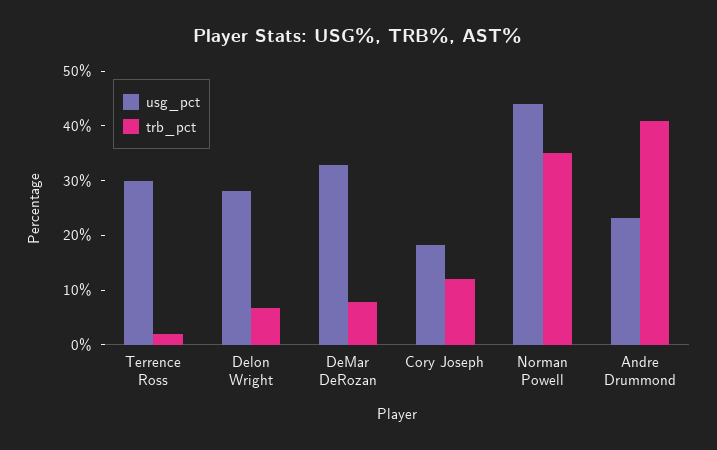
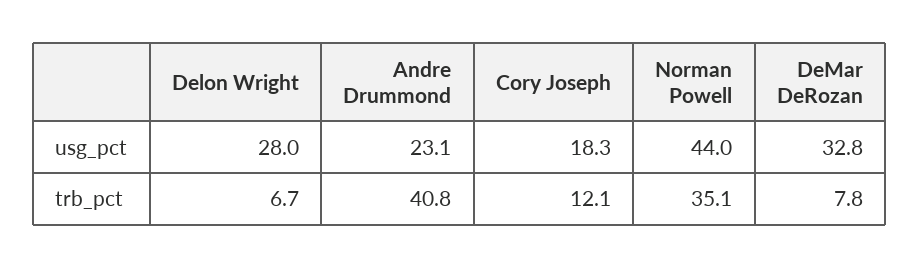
  {
    "usg_pct": {
-     "Terrence Ross": 30,
      "Delon Wright": 28,
      "DeMar DeRozan": 32.8,
      "Cory Joseph": 18.3,
      "Norman Powell": 44,
      "Andre Drummond": 23.1
    },
    "trb_pct": {
-     "Terrence Ross": 2,
      "Delon Wright": 6.7,
      "DeMar DeRozan": 7.8,
      "Cory Joseph": 12.1,
      "Norman Powell": 35.1,
      "Andre Drummond": 40.8
    }
  }

